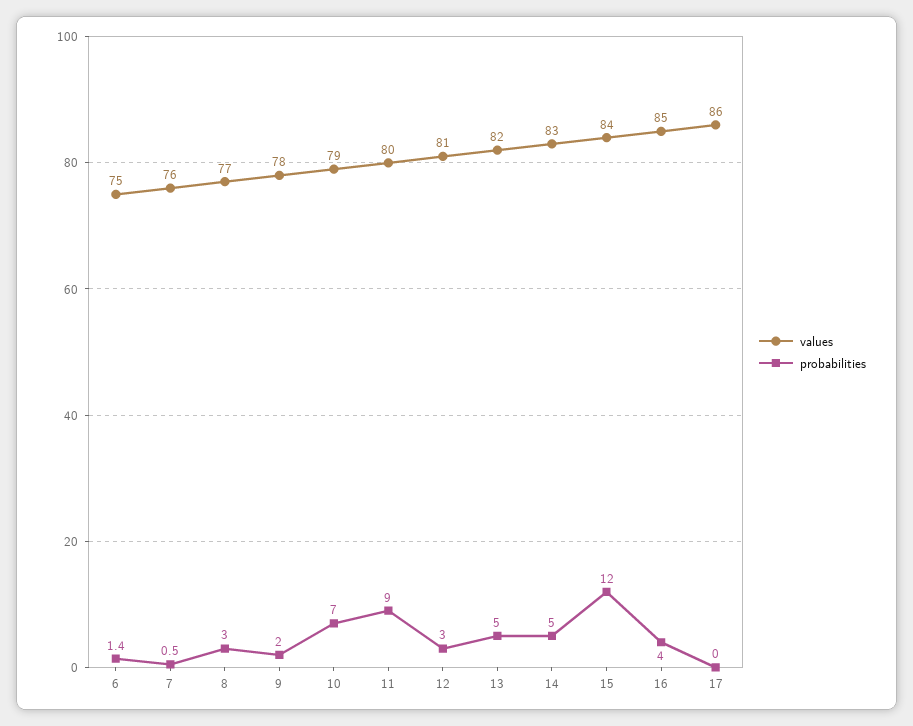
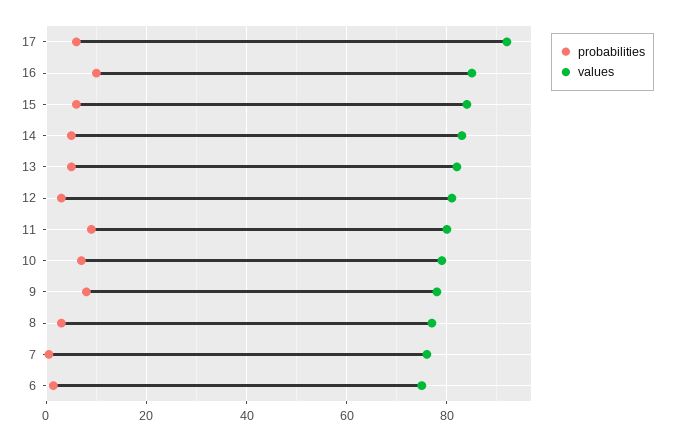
  {
    "values": {
      "6": 75,
      "7": 76,
      "8": 77,
      "9": 78,
      "10": 79,
      "11": 80,
      "12": 81,
      "13": 82,
      "14": 83,
      "15": 84,
      "16": 85,
-     "17": 86
+     "17": 92
    },
    "probabilities": {
      "6": 1.4,
      "7": 0.5,
      "8": 3,
-     "9": 2,
+     "9": 8,
      "10": 7,
      "11": 9,
      "12": 3,
      "13": 5,
      "14": 5,
-     "15": 12,
+     "15": 6,
-     "16": 4,
+     "16": 10,
-     "17": 0
+     "17": 6
    }
  }

